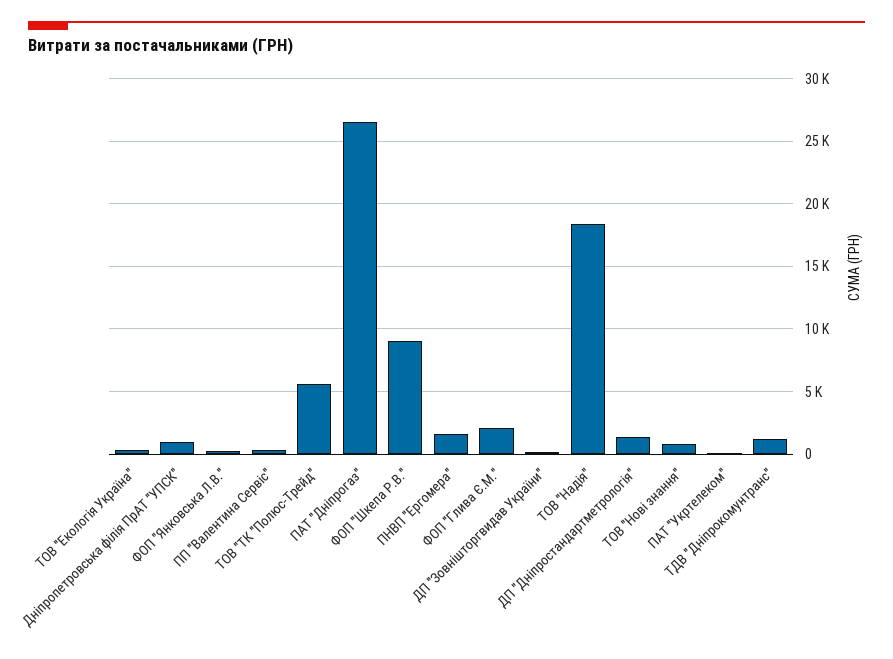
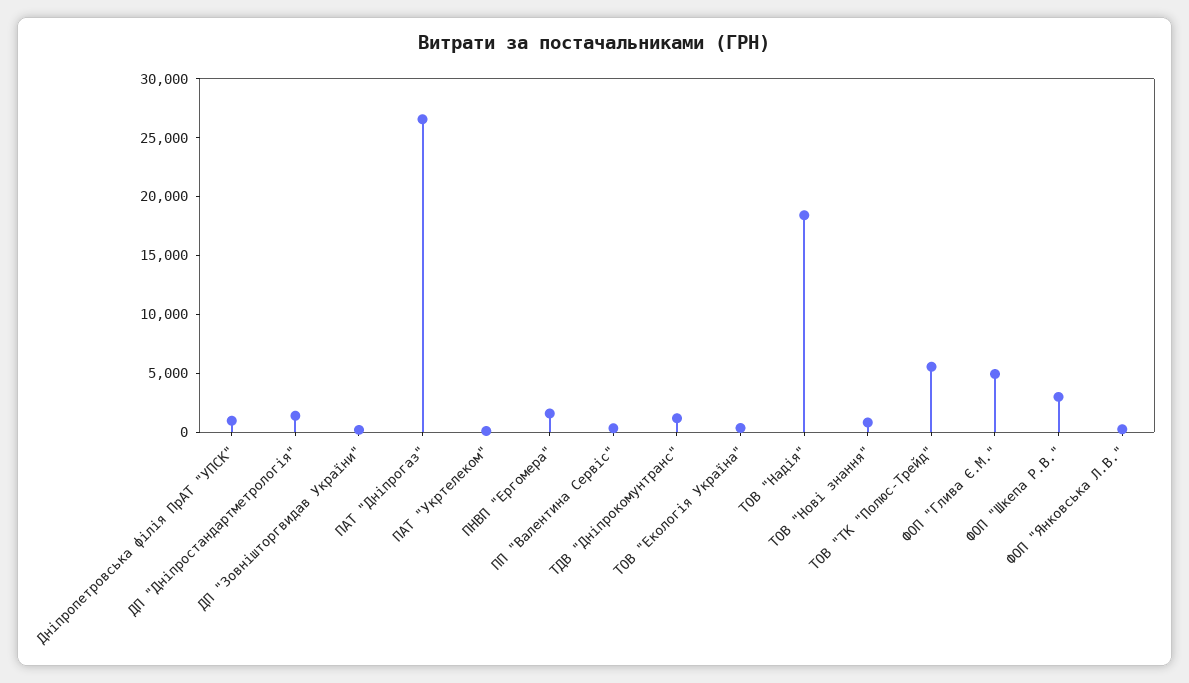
  {
    "ТОВ \"Екологія Україна\"": 500,
    "Дніпропетровська філія ПрАТ \"УПСК\"": 1000,
    "ФОП \"Янковська Л.В.\"": 500,
    "ПП \"Валентина Сервіс\"": 500,
    "ТОВ \"ТК \"Полюс-Трейд\"": 5500,
    "ПАТ \"Дніпрогаз\"": 26500,
-   "ФОП \"Шкепа Р.В.\"": 9000,
+   "ФОП \"Шкепа Р.В.\"": 3000,
    "ПНВП \"Ергомера\"": 1500,
-   "ФОП \"Глива Є.М.\"": 2000,
+   "ФОП \"Глива Є.М.\"": 5000,
    "ДП \"Зовнішторгвидав України\"": 0,
    "ТОВ \"Надія\"": 18500,
    "ДП \"Дніпростандартметрологія\"": 1500,
    "ТОВ \"Нові знання\"": 1000,
    "ПАТ \"Укртелеком\"": 0,
    "ТДВ \"Дніпрокомунтранс\"": 1000
  }

